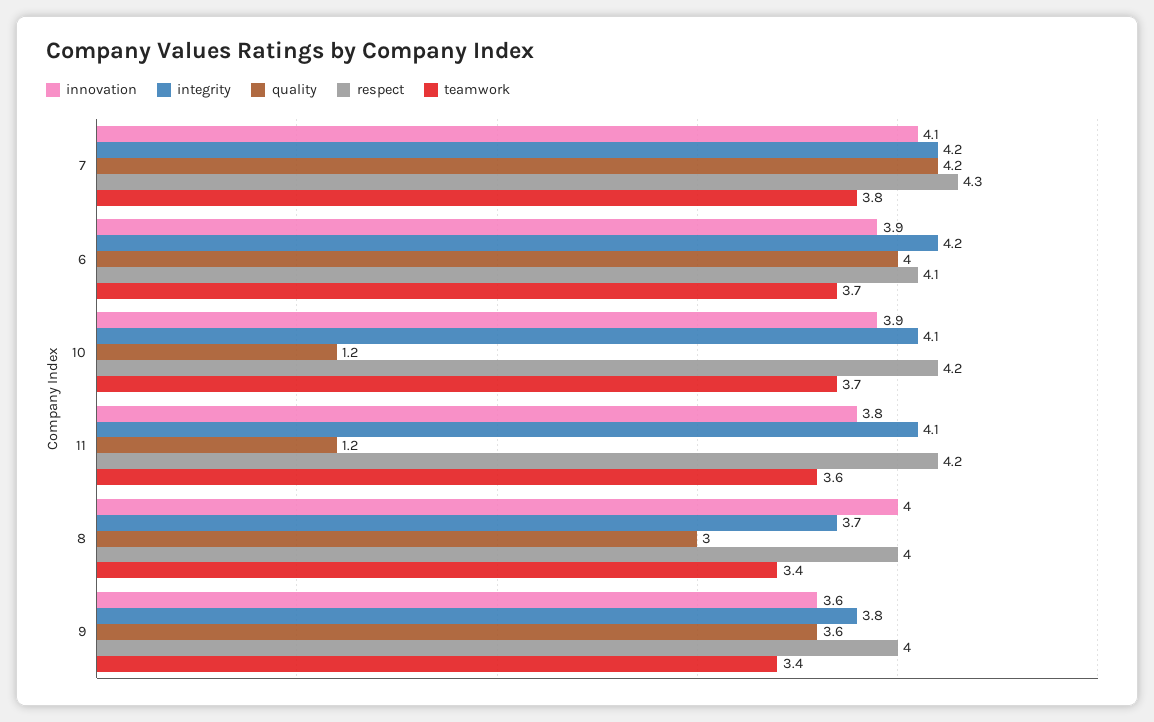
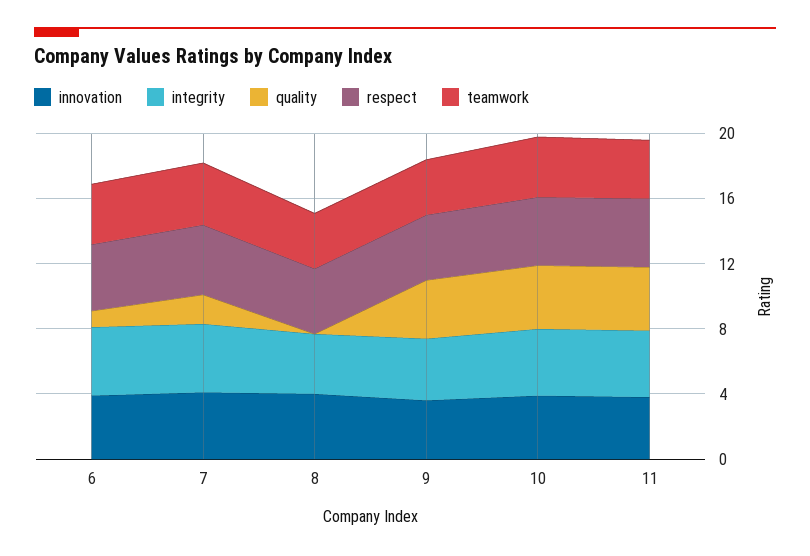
  {
    "innovation": {
      "7": 4.1,
      "6": 3.9,
      "10": 3.9,
      "11": 3.8,
      "8": 4,
      "9": 3.6
    },
    "integrity": {
      "7": 4.2,
      "6": 4.2,
      "10": 4.1,
      "11": 4.1,
      "8": 3.7,
      "9": 3.8
    },
    "quality": {
-     "7": 4.2,
+     "7": 2,
-     "6": 4,
+     "6": 1,
-     "10": 1.2,
+     "10": 4,
-     "11": 1.2,
+     "11": 4,
-     "8": 3,
+     "8": 0,
      "9": 3.6
    },
    "respect": {
      "7": 4.3,
      "6": 4.1,
      "10": 4.2,
      "11": 4.2,
      "8": 4,
      "9": 4
    },
    "teamwork": {
      "7": 3.8,
      "6": 3.7,
      "10": 3.7,
      "11": 3.6,
      "8": 3.4,
      "9": 3.4
    }
  }

